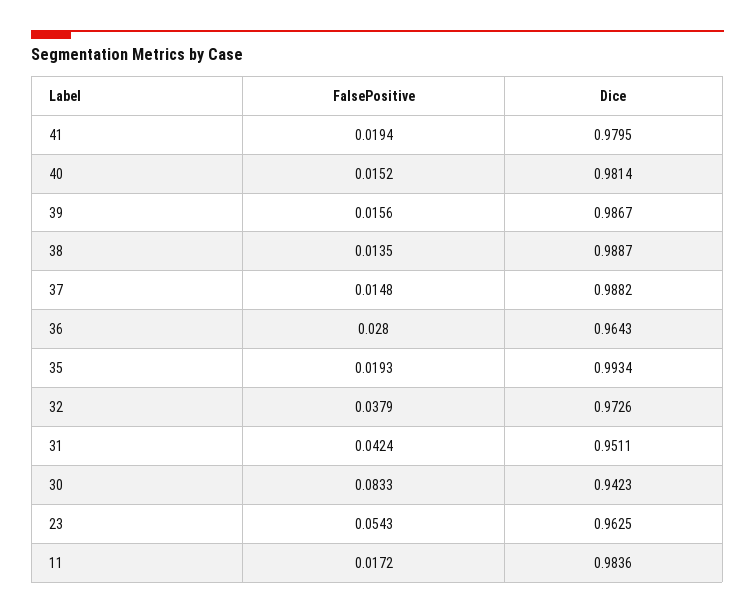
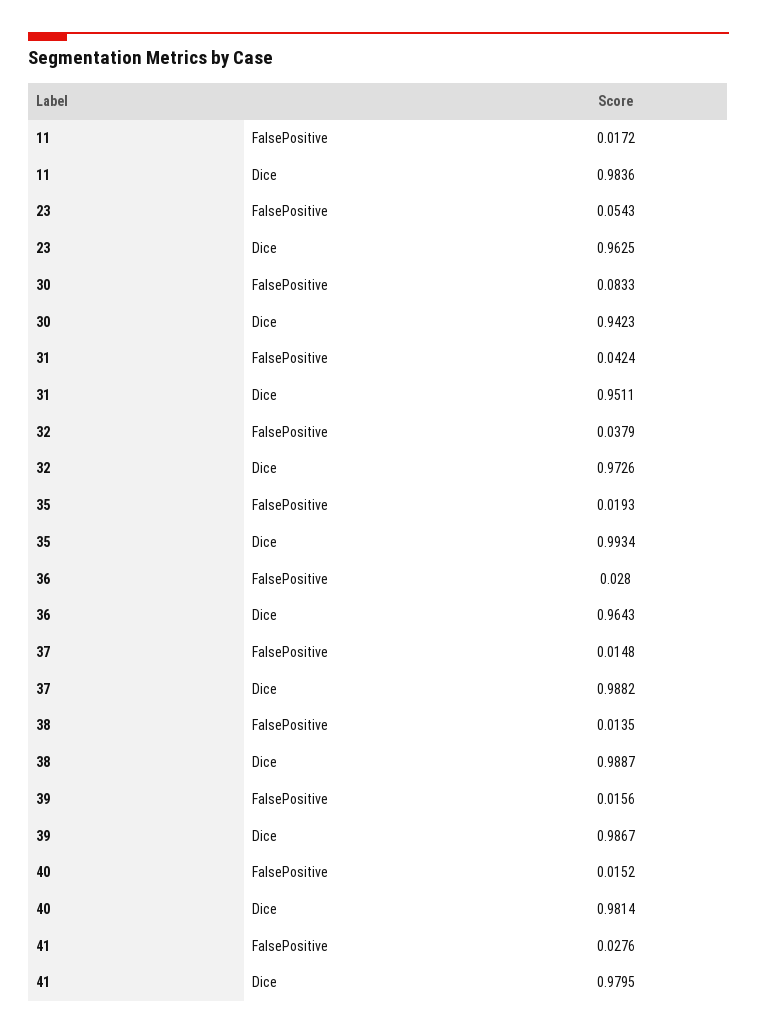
  {
    "FalsePositive": {
-     "41": 0.0194,
+     "41": 0.0276,
      "40": 0.0152,
      "39": 0.0156,
      "38": 0.0135,
      "37": 0.0148,
      "36": 0.028,
      "35": 0.0193,
      "32": 0.0379,
      "31": 0.0424,
      "30": 0.0833,
      "23": 0.0543,
      "11": 0.0172
    },
    "Dice": {
      "41": 0.9795,
      "40": 0.9814,
      "39": 0.9867,
      "38": 0.9887,
      "37": 0.9882,
      "36": 0.9643,
      "35": 0.9934,
      "32": 0.9726,
      "31": 0.9511,
      "30": 0.9423,
      "23": 0.9625,
      "11": 0.9836
    }
  }

